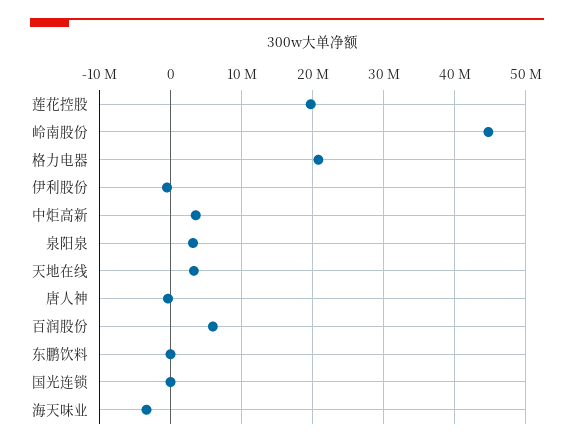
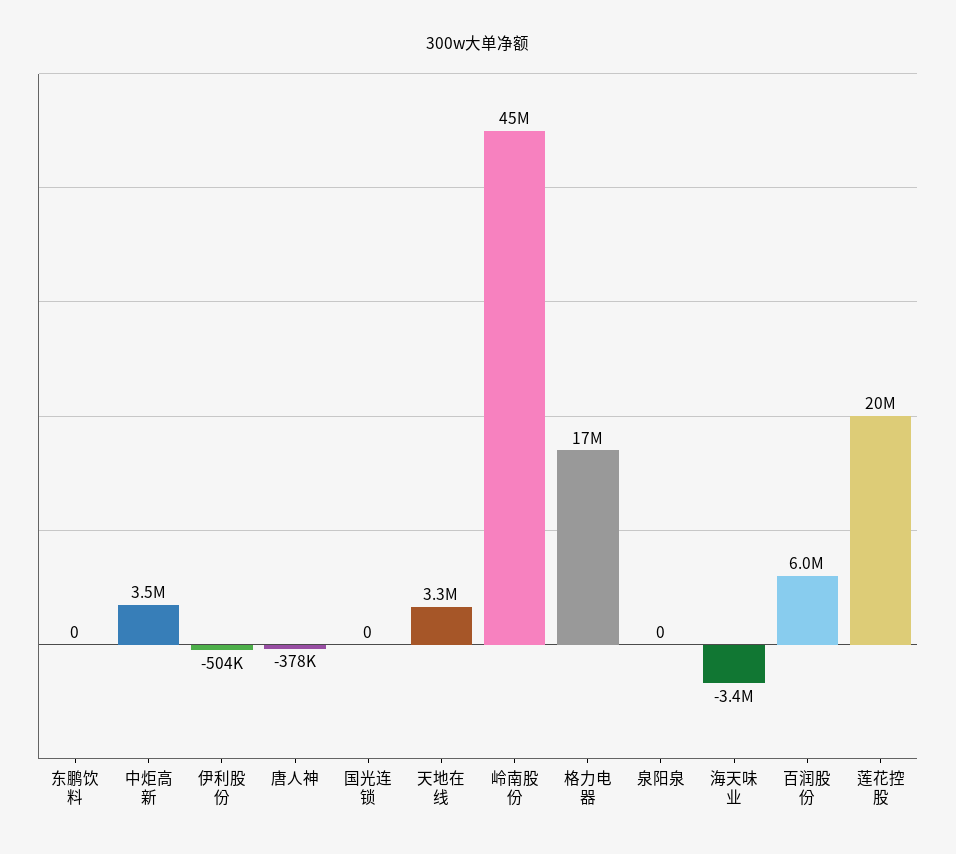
  {
    "莲花控股": 20000000,
    "岭南股份": 45000000,
-   "格力电器": 21000000,
+   "格力电器": 17000000,
    "伊利股份": -504000,
    "中炬高新": 3500000,
-   "泉阳泉": 3000000,
+   "泉阳泉": 0,
    "天地在线": 3300000,
    "唐人神": -378000,
    "百润股份": 6000000,
    "东鹏饮料": 0,
    "国光连锁": 0,
    "海天味业": -3400000
  }

